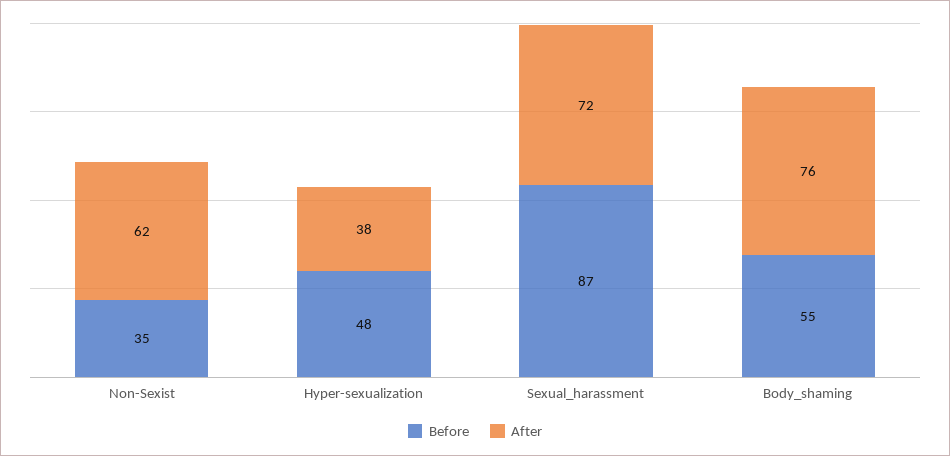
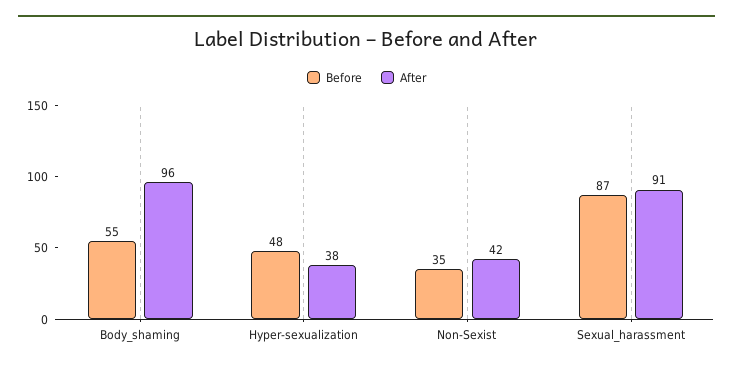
  {
    "Before": {
      "Non-Sexist": 35,
      "Hyper-sexualization": 48,
      "Sexual_harassment": 87,
      "Body_shaming": 55
    },
    "After": {
-     "Non-Sexist": 62,
+     "Non-Sexist": 42,
      "Hyper-sexualization": 38,
-     "Sexual_harassment": 72,
+     "Sexual_harassment": 91,
-     "Body_shaming": 76
+     "Body_shaming": 96
    }
  }

